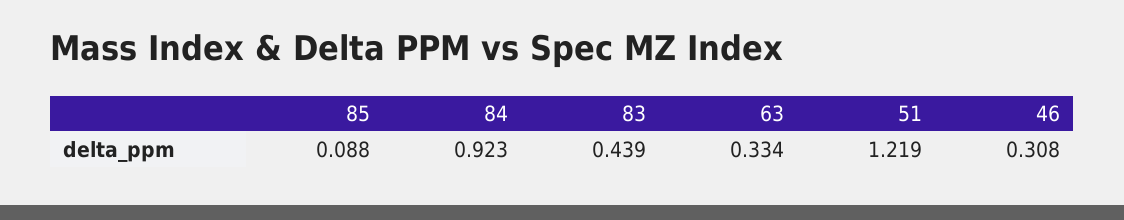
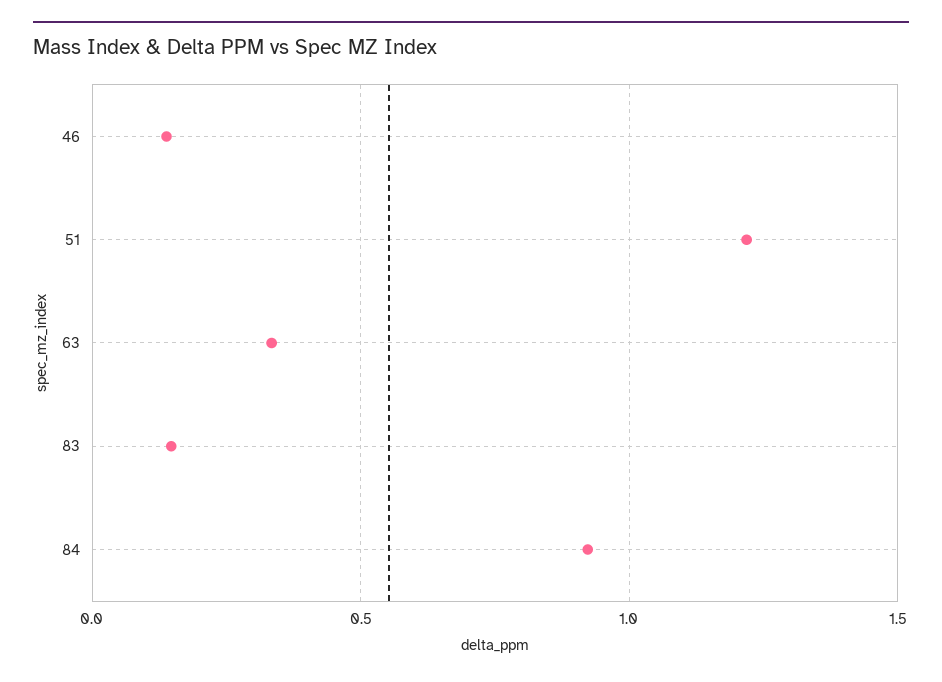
  {
-   "85": 0.088,
    "84": 0.923,
-   "83": 0.439,
+   "83": 0.15,
    "63": 0.334,
    "51": 1.219,
-   "46": 0.308
+   "46": 0.15
  }

